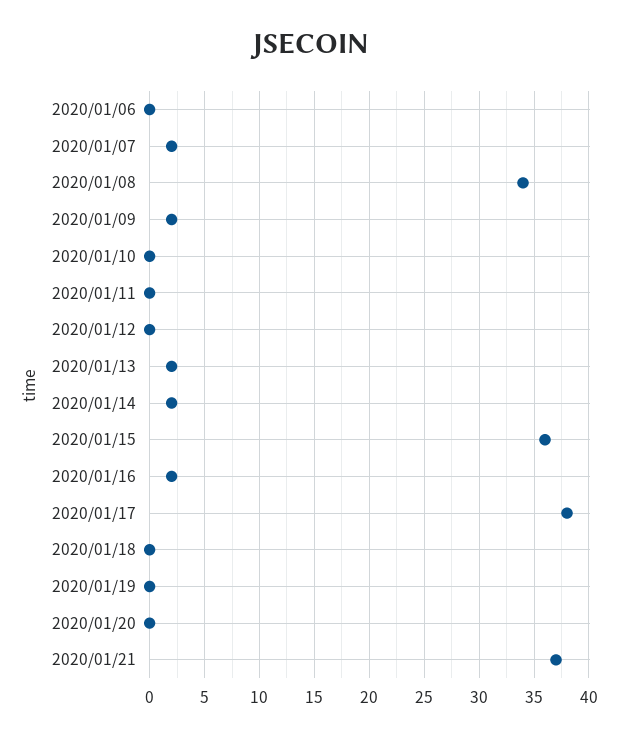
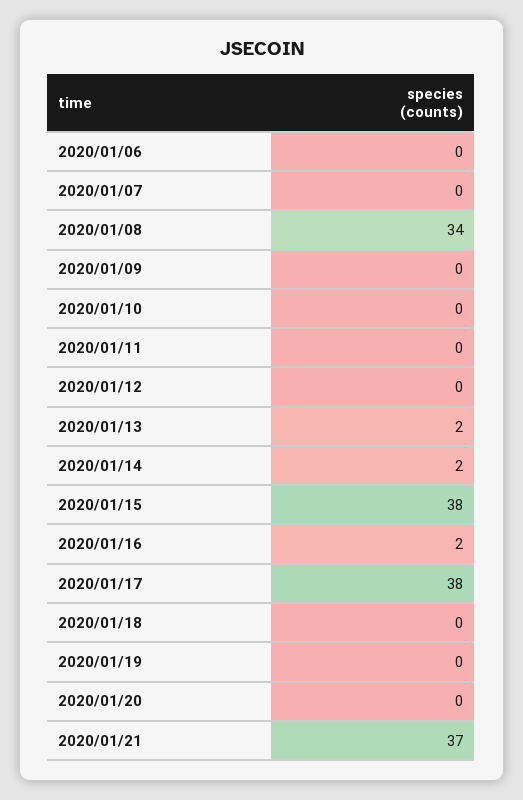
  {
    "2020/01/06": 0,
-   "2020/01/07": 2,
+   "2020/01/07": 0,
    "2020/01/08": 34,
-   "2020/01/09": 2,
+   "2020/01/09": 0,
    "2020/01/10": 0,
    "2020/01/11": 0,
    "2020/01/12": 0,
    "2020/01/13": 2,
    "2020/01/14": 2,
-   "2020/01/15": 36,
+   "2020/01/15": 38,
    "2020/01/16": 2,
    "2020/01/17": 38,
    "2020/01/18": 0,
    "2020/01/19": 0,
    "2020/01/20": 0,
    "2020/01/21": 37
  }

